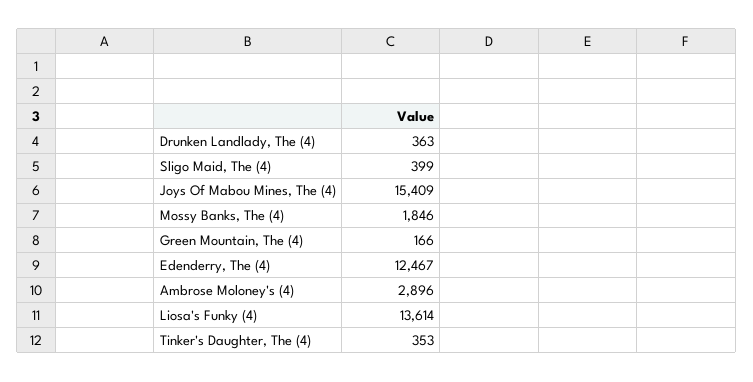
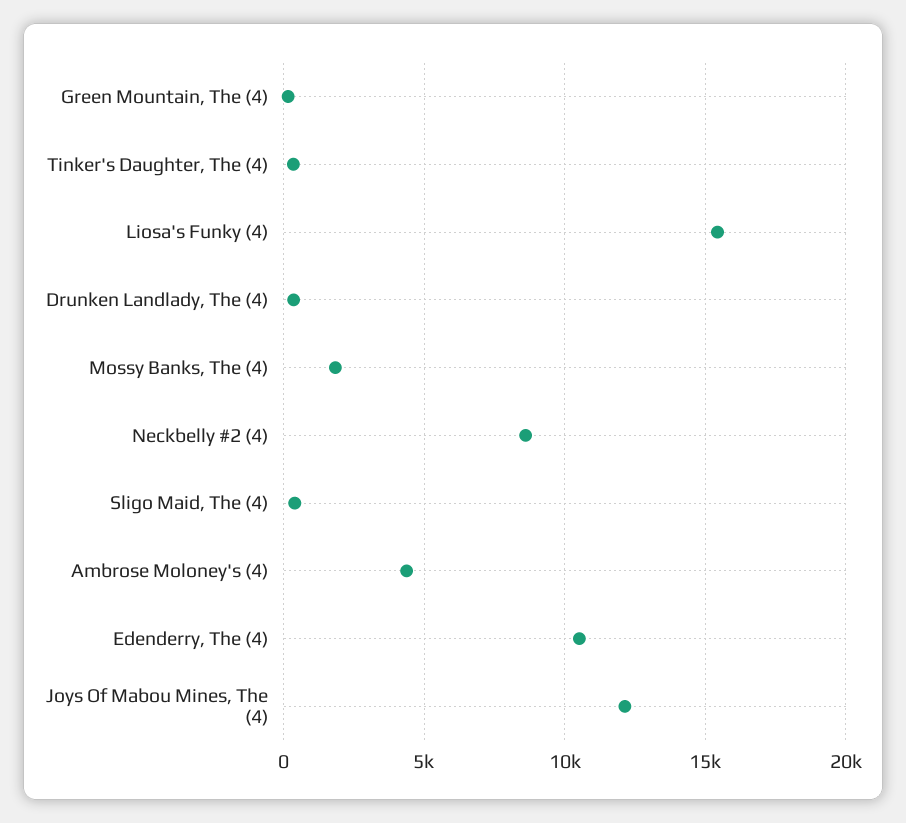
  {
    "Drunken Landlady, The (4)": 363,
    "Sligo Maid, The (4)": 399,
-   "Joys Of Mabou Mines, The (4)": 15409,
+   "Joys Of Mabou Mines, The (4)": 12000,
    "Mossy Banks, The (4)": 1846,
    "Green Mountain, The (4)": 166,
-   "Edenderry, The (4)": 12467,
+   "Edenderry, The (4)": 10500,
-   "Ambrose Moloney's (4)": 2896,
+   "Ambrose Moloney's (4)": 4500,
-   "Liosa's Funky (4)": 13614,
+   "Liosa's Funky (4)": 15500,
-   "Tinker's Daughter, The (4)": 353
+   "Tinker's Daughter, The (4)": 353,
+   "Neckbelly #2 (4)": 8500
  }

